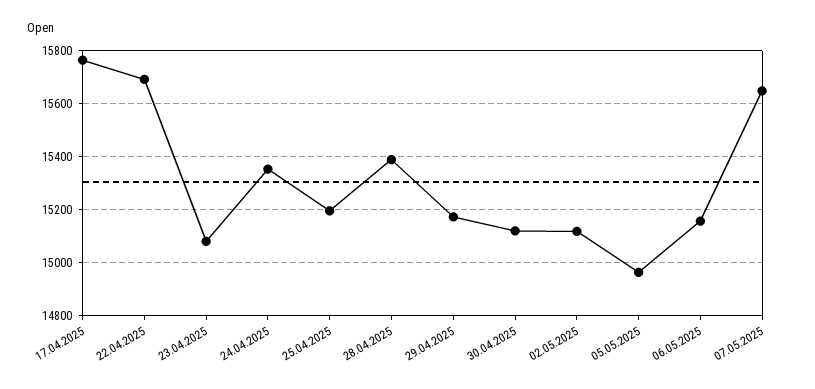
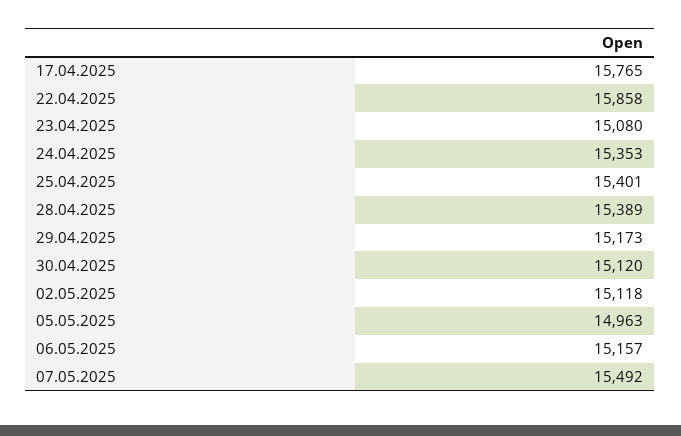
  {
    "17.04.2025": 15765,
-   "22.04.2025": 15700,
+   "22.04.2025": 15858,
    "23.04.2025": 15080,
    "24.04.2025": 15353,
-   "25.04.2025": 15200,
+   "25.04.2025": 15401,
    "28.04.2025": 15389,
    "29.04.2025": 15173,
    "30.04.2025": 15120,
    "02.05.2025": 15118,
    "05.05.2025": 14963,
    "06.05.2025": 15157,
-   "07.05.2025": 15650
+   "07.05.2025": 15492
  }

